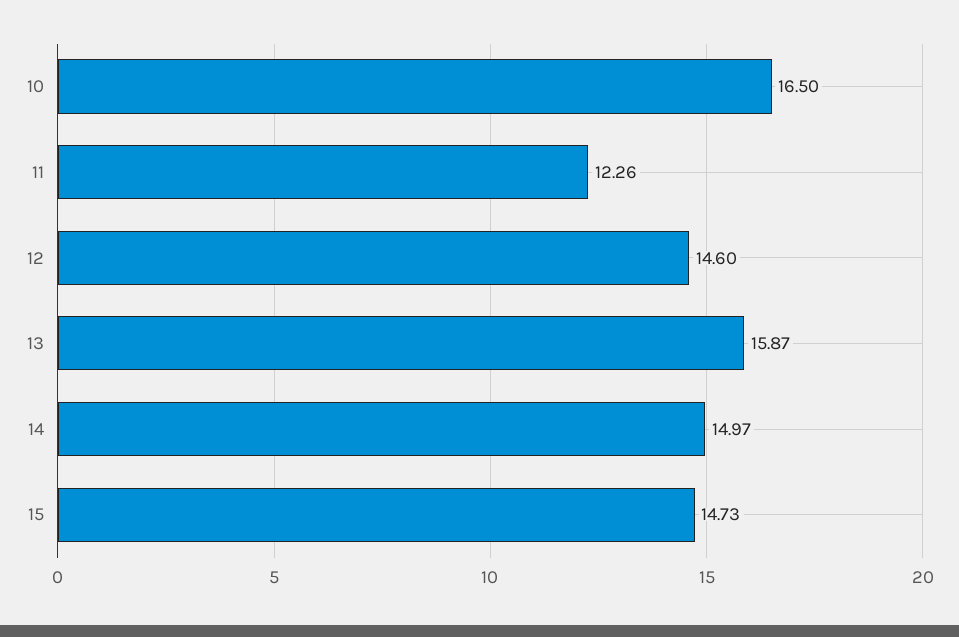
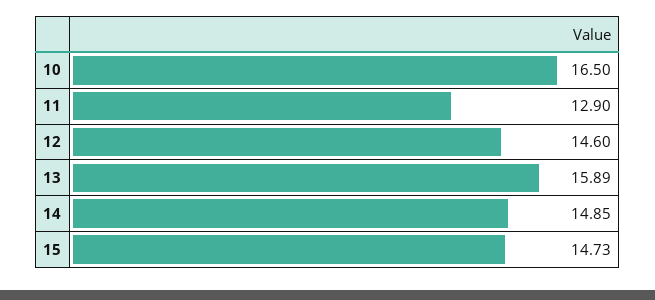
  {
    "10": 16.5,
-   "11": 12.26,
+   "11": 12.9,
    "12": 14.6,
-   "13": 15.87,
+   "13": 15.89,
-   "14": 14.97,
+   "14": 14.85,
    "15": 14.73
  }

